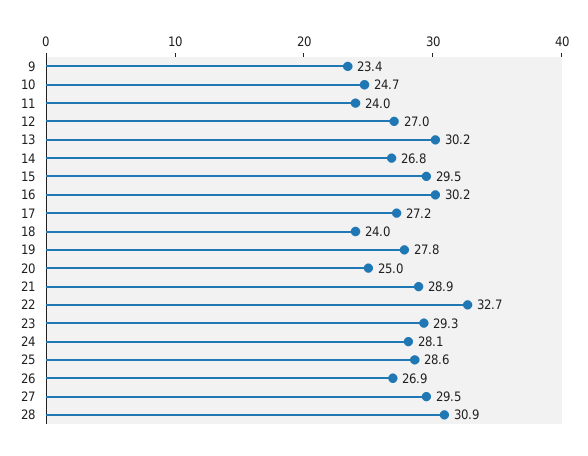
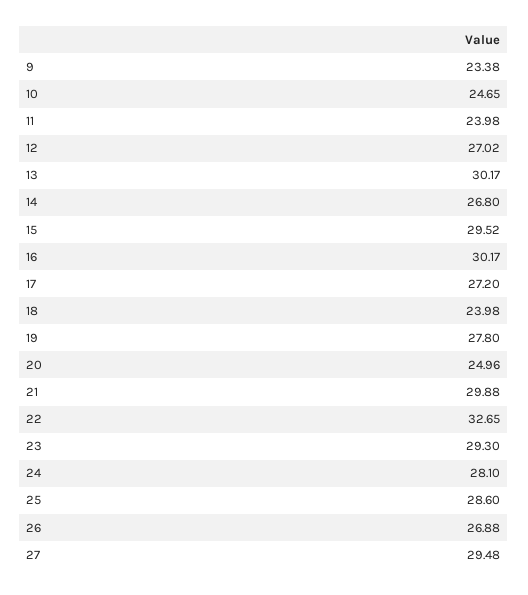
  {
    "9": 23.38,
    "10": 24.65,
    "11": 23.98,
    "12": 27.02,
    "13": 30.17,
    "14": 26.8,
    "15": 29.52,
    "16": 30.17,
    "17": 27.2,
    "18": 23.98,
    "19": 27.8,
    "20": 24.96,
-   "21": 28.9,
+   "21": 29.88,
    "22": 32.65,
    "23": 29.3,
    "24": 28.1,
    "25": 28.6,
    "26": 26.88,
-   "27": 29.48,
+   "27": 29.48
-   "28": 30.9
  }

